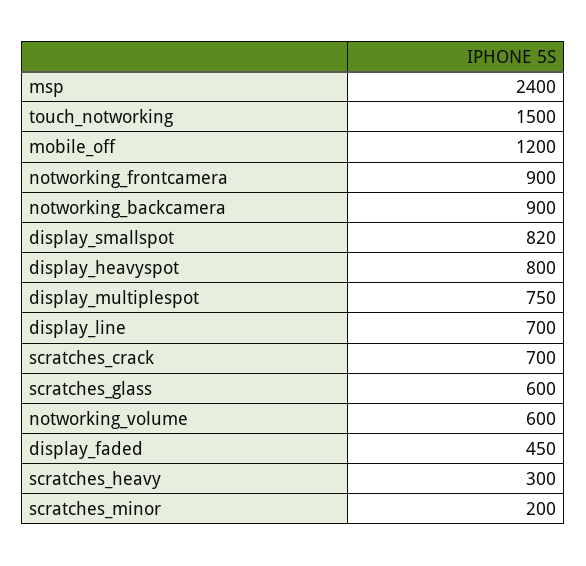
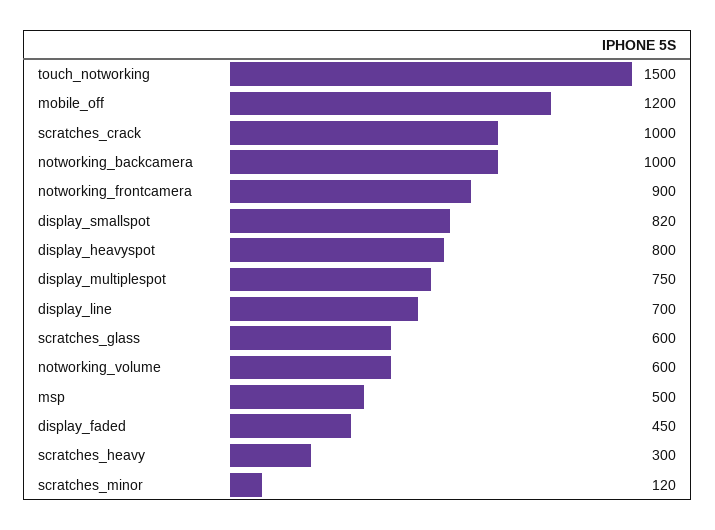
  {
-   "msp": 2400,
+   "msp": 500,
    "touch_notworking": 1500,
    "mobile_off": 1200,
    "notworking_frontcamera": 900,
-   "notworking_backcamera": 900,
+   "notworking_backcamera": 1000,
    "display_smallspot": 820,
    "display_heavyspot": 800,
    "display_multiplespot": 750,
    "display_line": 700,
-   "scratches_crack": 700,
+   "scratches_crack": 1000,
    "scratches_glass": 600,
    "notworking_volume": 600,
    "display_faded": 450,
    "scratches_heavy": 300,
-   "scratches_minor": 200
+   "scratches_minor": 120
  }

